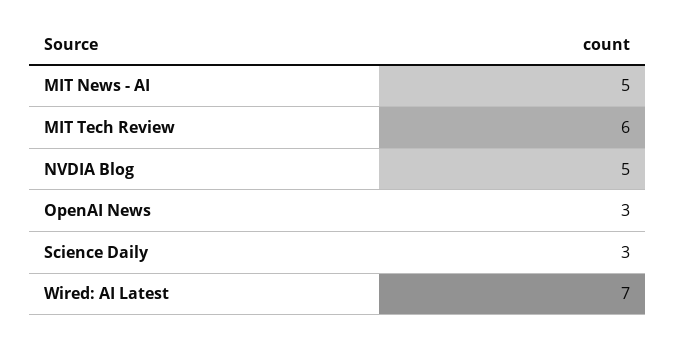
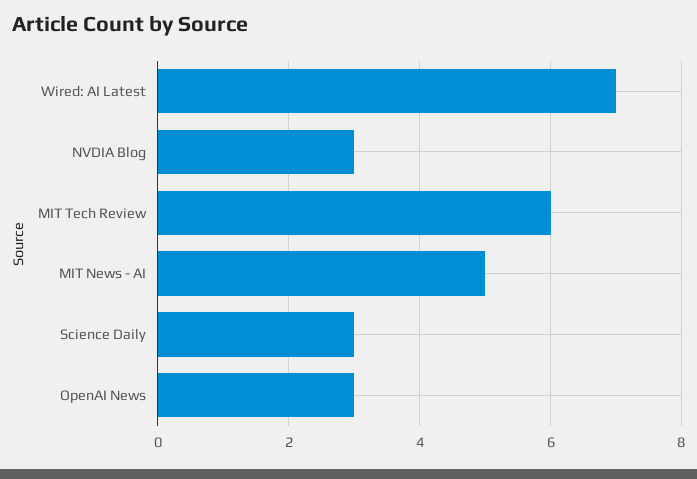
  {
    "MIT News - AI": 5,
    "MIT Tech Review": 6,
-   "NVDIA Blog": 5,
+   "NVDIA Blog": 3,
    "OpenAI News": 3,
    "Science Daily": 3,
    "Wired: AI Latest": 7
  }

